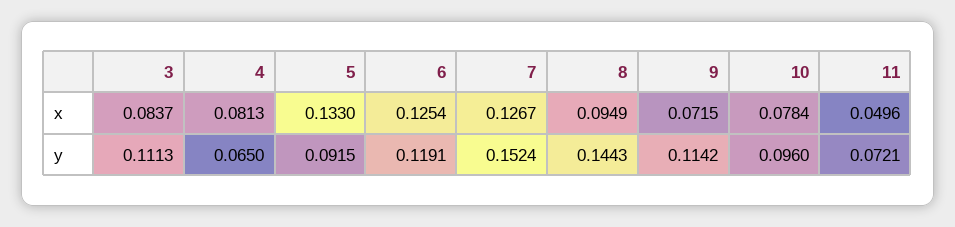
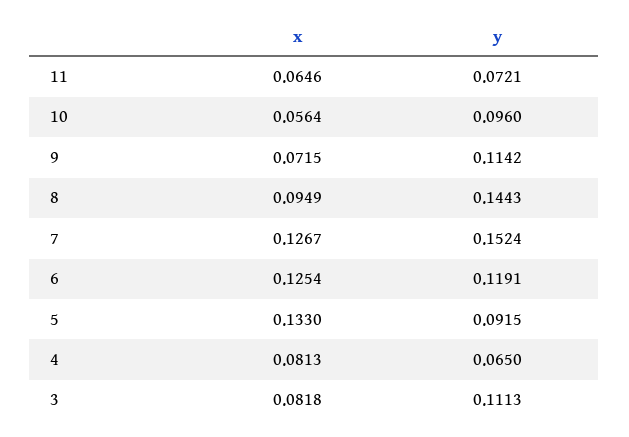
  {
    "3": {
-     "x": 0.0837,
+     "x": 0.0818,
      "y": 0.1113
    },
    "4": {
      "x": 0.0813,
      "y": 0.065
    },
    "5": {
      "x": 0.133,
      "y": 0.0915
    },
    "6": {
      "x": 0.1254,
      "y": 0.1191
    },
    "7": {
      "x": 0.1267,
      "y": 0.1524
    },
    "8": {
      "x": 0.0949,
      "y": 0.1443
    },
    "9": {
      "x": 0.0715,
      "y": 0.1142
    },
    "10": {
-     "x": 0.0784,
+     "x": 0.0564,
      "y": 0.096
    },
    "11": {
-     "x": 0.0496,
+     "x": 0.0646,
      "y": 0.0721
    }
  }

